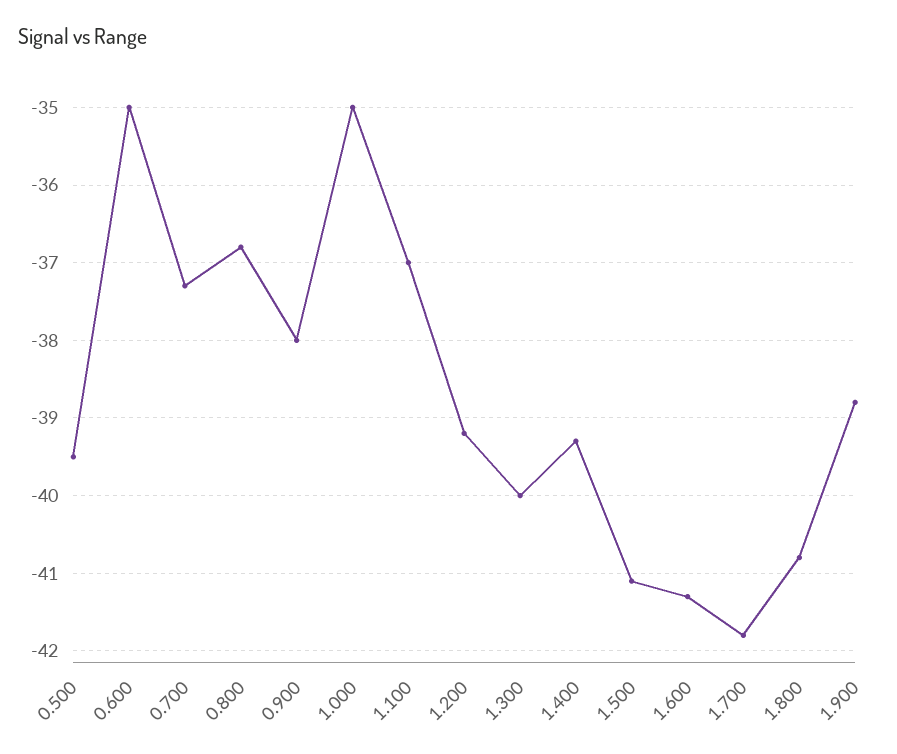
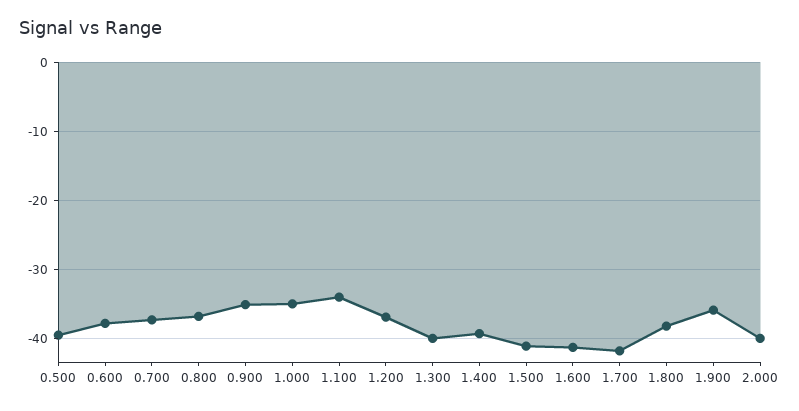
  {
    "0.500": -39.5,
-   "0.600": -35,
+   "0.600": -38,
    "0.700": -37.3,
    "0.800": -36.8,
-   "0.900": -38,
+   "0.900": -35,
    "1.000": -35,
-   "1.100": -37,
+   "1.100": -34,
-   "1.200": -39.2,
+   "1.200": -37,
    "1.300": -40,
    "1.400": -39.3,
    "1.500": -41.1,
    "1.600": -41.3,
    "1.700": -41.8,
-   "1.800": -40.8,
+   "1.800": -38,
-   "1.900": -38.8
+   "1.900": -36,
+   "2.000": -40
  }

